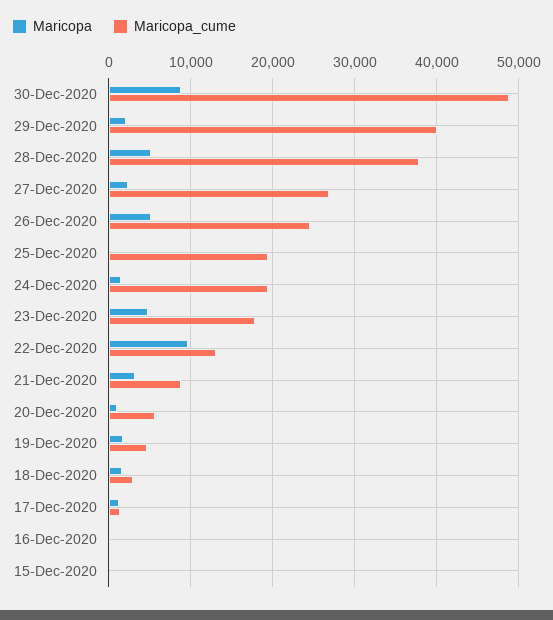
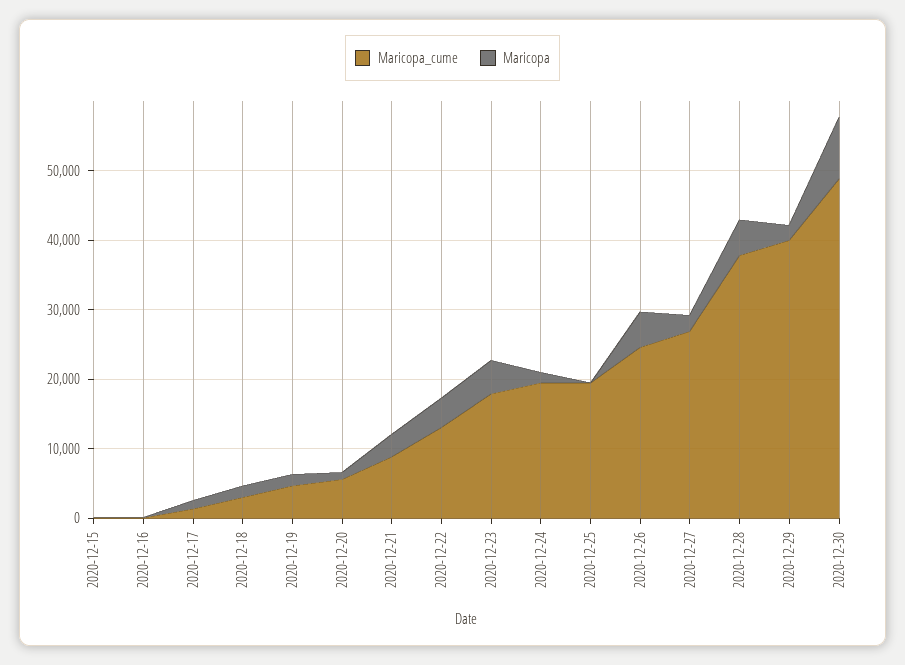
  {
    "Maricopa": {
      "30-Dec-2020": 9000,
      "29-Dec-2020": 2000,
      "28-Dec-2020": 5000,
      "27-Dec-2020": 2000,
      "26-Dec-2020": 5000,
      "25-Dec-2020": 0,
      "24-Dec-2020": 2000,
      "23-Dec-2020": 5000,
-     "22-Dec-2020": 10000,
+     "22-Dec-2020": 4000,
      "21-Dec-2020": 3000,
      "20-Dec-2020": 1000,
      "19-Dec-2020": 2000,
      "18-Dec-2020": 2000,
      "17-Dec-2020": 1000,
      "16-Dec-2020": 0,
      "15-Dec-2020": 0
    },
    "Maricopa_cume": {
      "30-Dec-2020": 49000,
      "29-Dec-2020": 40000,
      "28-Dec-2020": 38000,
      "27-Dec-2020": 27000,
      "26-Dec-2020": 25000,
      "25-Dec-2020": 19000,
      "24-Dec-2020": 19000,
      "23-Dec-2020": 18000,
      "22-Dec-2020": 13000,
      "21-Dec-2020": 9000,
      "20-Dec-2020": 6000,
      "19-Dec-2020": 5000,
      "18-Dec-2020": 3000,
      "17-Dec-2020": 1000,
      "16-Dec-2020": 0,
      "15-Dec-2020": 0
    }
  }

